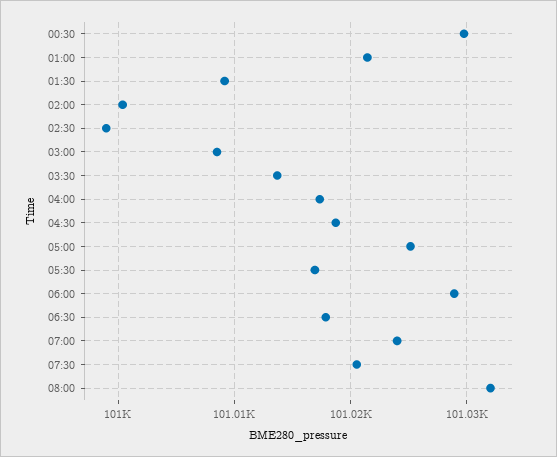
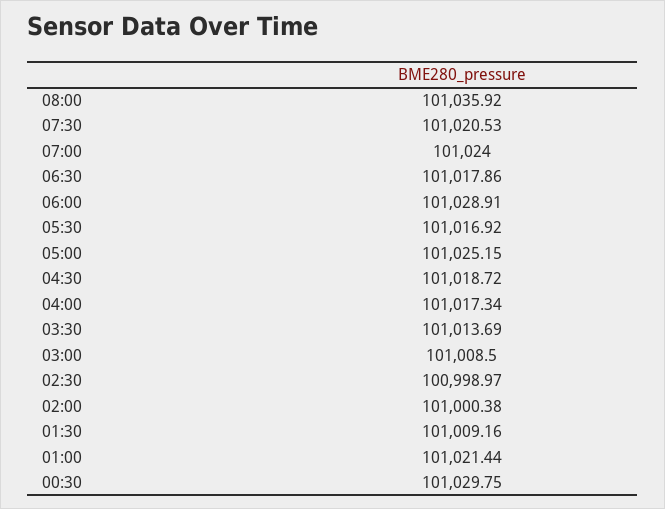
  {
    "00:30": 101029.75,
    "01:00": 101021.44,
    "01:30": 101009.16,
    "02:00": 101000.38,
    "02:30": 100998.97,
    "03:00": 101008.5,
    "03:30": 101013.69,
    "04:00": 101017.34,
    "04:30": 101018.72,
    "05:00": 101025.15,
    "05:30": 101016.92,
    "06:00": 101028.91,
    "06:30": 101017.86,
    "07:00": 101024,
    "07:30": 101020.53,
-   "08:00": 101032
+   "08:00": 101035.92
  }

